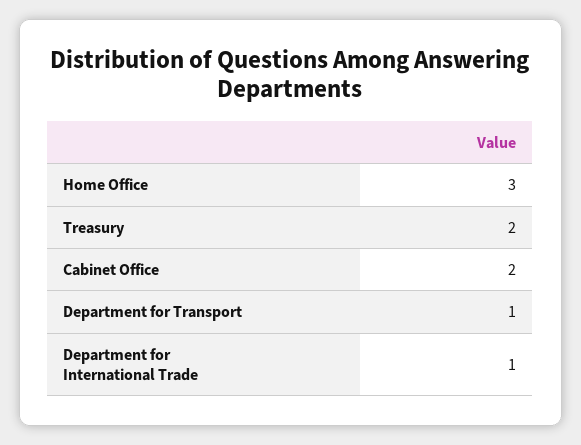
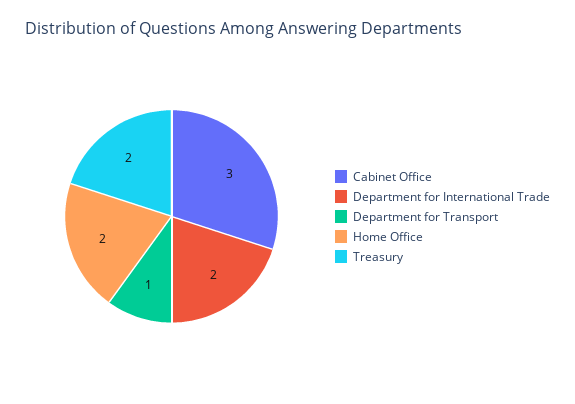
  {
-   "Home Office": 3,
+   "Home Office": 2,
    "Treasury": 2,
-   "Cabinet Office": 2,
+   "Cabinet Office": 3,
    "Department for Transport": 1,
-   "Department for International Trade": 1
+   "Department for International Trade": 2
  }

